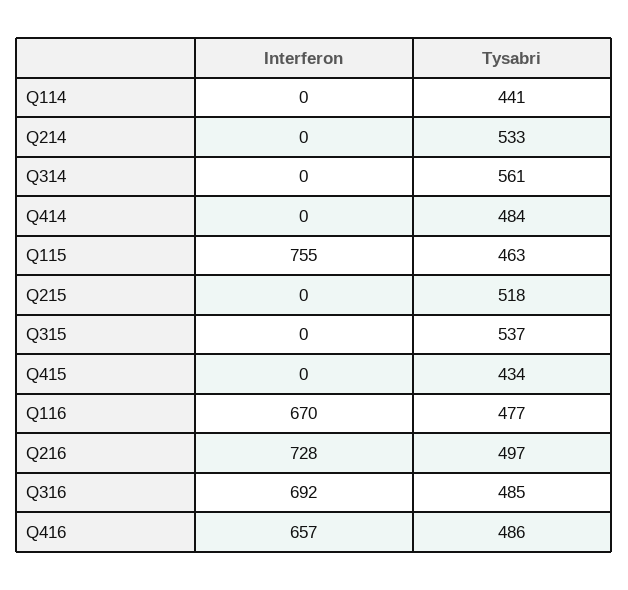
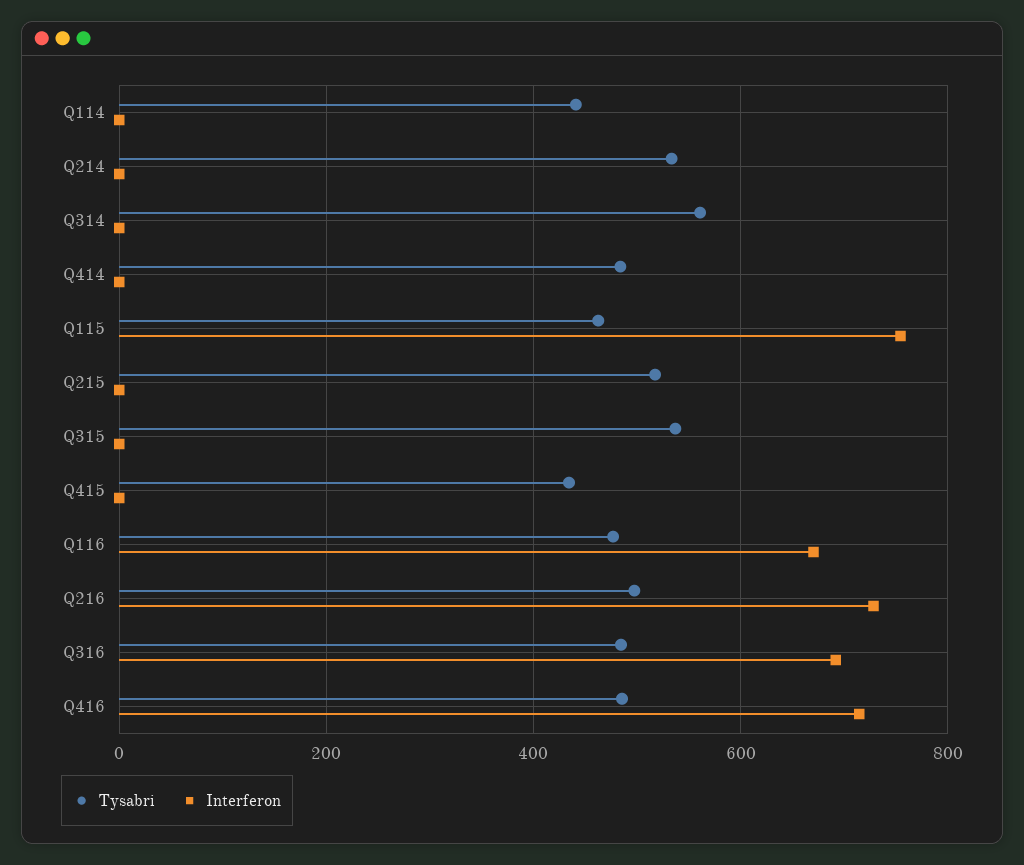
  {
    "Interferon": {
      "Q114": 0,
      "Q214": 0,
      "Q314": 0,
      "Q414": 0,
      "Q115": 755,
      "Q215": 0,
      "Q315": 0,
      "Q415": 0,
      "Q116": 670,
      "Q216": 728,
      "Q316": 692,
-     "Q416": 657
+     "Q416": 720
    },
    "Tysabri": {
      "Q114": 441,
      "Q214": 533,
      "Q314": 561,
      "Q414": 484,
      "Q115": 463,
      "Q215": 518,
      "Q315": 537,
      "Q415": 434,
      "Q116": 477,
      "Q216": 497,
      "Q316": 485,
      "Q416": 486
    }
  }

